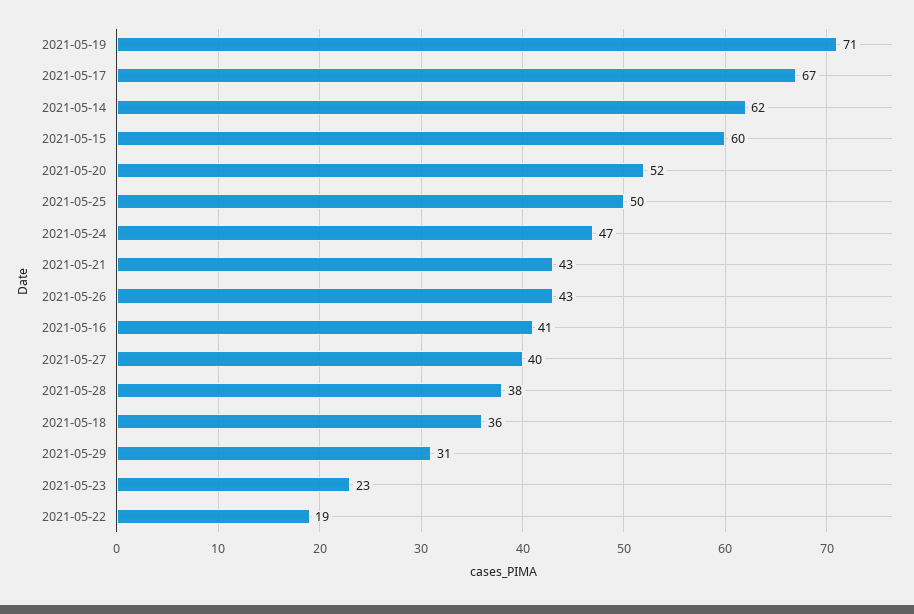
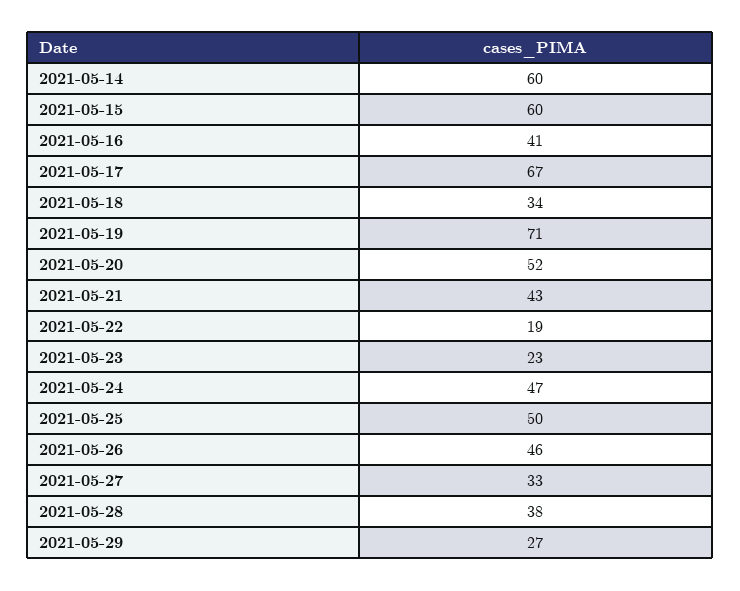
  {
    "2021-05-19": 71,
    "2021-05-17": 67,
-   "2021-05-14": 62,
+   "2021-05-14": 60,
    "2021-05-15": 60,
    "2021-05-20": 52,
    "2021-05-25": 50,
    "2021-05-24": 47,
    "2021-05-21": 43,
-   "2021-05-26": 43,
+   "2021-05-26": 46,
    "2021-05-16": 41,
-   "2021-05-27": 40,
+   "2021-05-27": 33,
    "2021-05-28": 38,
-   "2021-05-18": 36,
+   "2021-05-18": 34,
-   "2021-05-29": 31,
+   "2021-05-29": 27,
    "2021-05-23": 23,
    "2021-05-22": 19
  }

